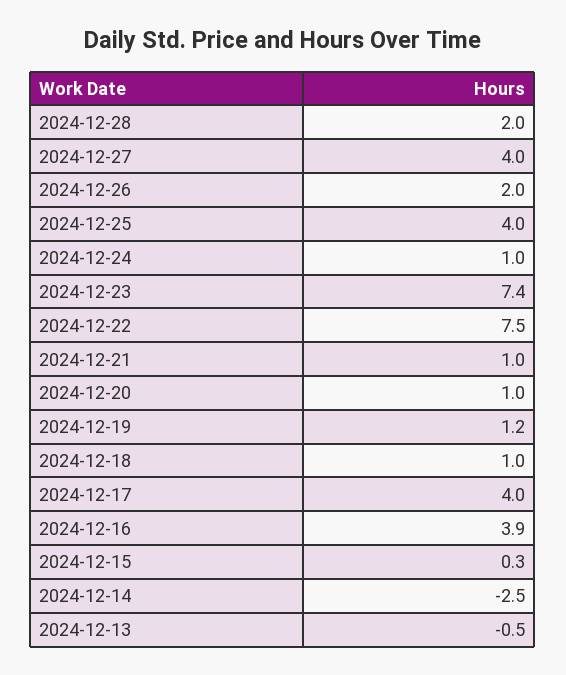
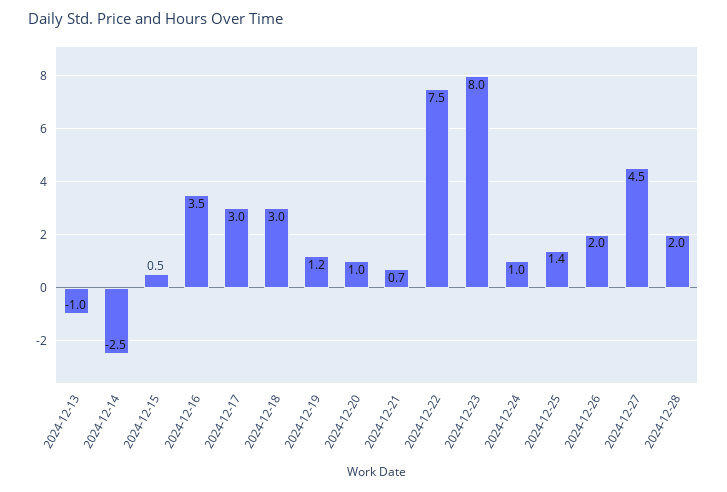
  {
    "2024-12-28": 2,
-   "2024-12-27": 4,
+   "2024-12-27": 4.5,
    "2024-12-26": 2,
-   "2024-12-25": 4,
+   "2024-12-25": 1.4,
    "2024-12-24": 1,
-   "2024-12-23": 7.4,
+   "2024-12-23": 8,
    "2024-12-22": 7.5,
-   "2024-12-21": 1,
+   "2024-12-21": 0.7,
    "2024-12-20": 1,
    "2024-12-19": 1.2,
-   "2024-12-18": 1,
+   "2024-12-18": 3,
-   "2024-12-17": 4,
+   "2024-12-17": 3,
-   "2024-12-16": 3.9,
+   "2024-12-16": 3.5,
-   "2024-12-15": 0.3,
+   "2024-12-15": 0.5,
    "2024-12-14": -2.5,
-   "2024-12-13": -0.5
+   "2024-12-13": -1
  }

